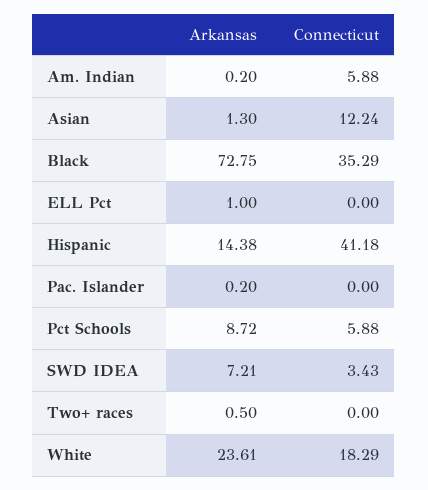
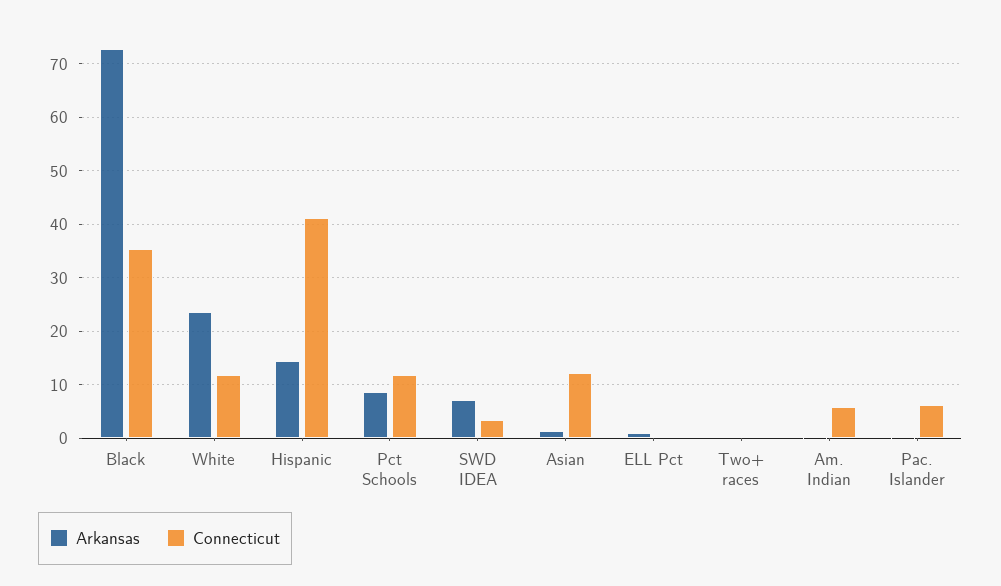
  {
    "Arkansas": {
      "Am. Indian": 0.2,
      "Asian": 1.3,
      "Black": 72.75,
      "ELL Pct": 1,
      "Hispanic": 14.38,
      "Pac. Islander": 0.2,
      "Pct Schools": 8.72,
      "SWD IDEA": 7.21,
      "Two+ races": 0.5,
      "White": 23.61
    },
    "Connecticut": {
      "Am. Indian": 5.88,
      "Asian": 12.24,
      "Black": 35.29,
      "ELL Pct": 0,
      "Hispanic": 41.18,
-     "Pac. Islander": 0,
+     "Pac. Islander": 6,
-     "Pct Schools": 5.88,
+     "Pct Schools": 12,
      "SWD IDEA": 3.43,
      "Two+ races": 0,
-     "White": 18.29
+     "White": 12
    }
  }

